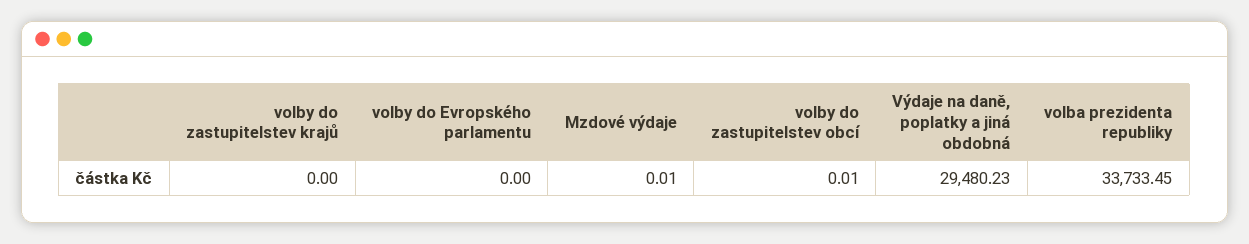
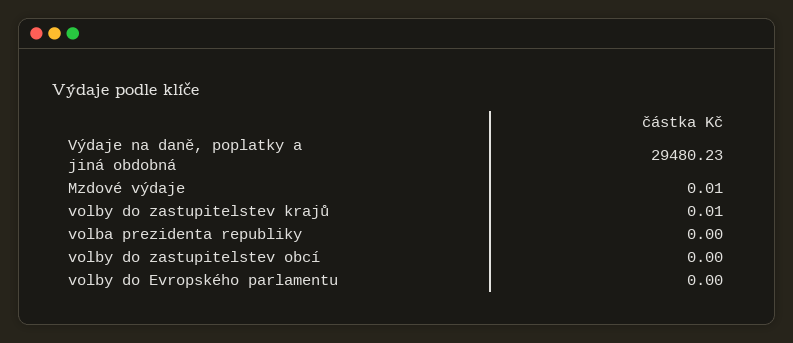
  {
-   "volby do zastupitelstev krajů": 0,
+   "volby do zastupitelstev krajů": 0.01,
    "volby do Evropského parlamentu": 0,
    "Mzdové výdaje": 0.01,
-   "volby do zastupitelstev obcí": 0.01,
+   "volby do zastupitelstev obcí": 0,
    "Výdaje na daně, poplatky a jiná obdobná": 29480.23,
-   "volba prezidenta republiky": 33733.45
+   "volba prezidenta republiky": 0
  }

